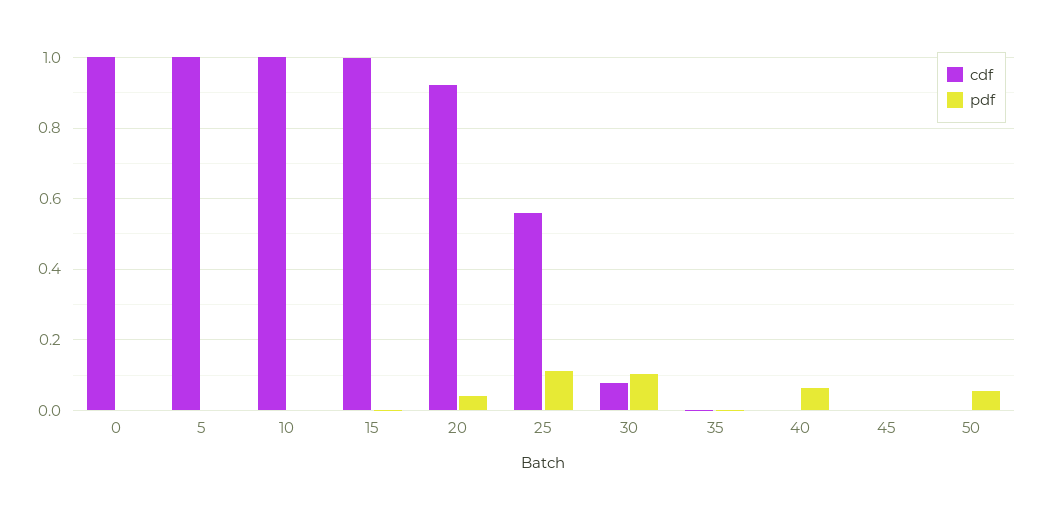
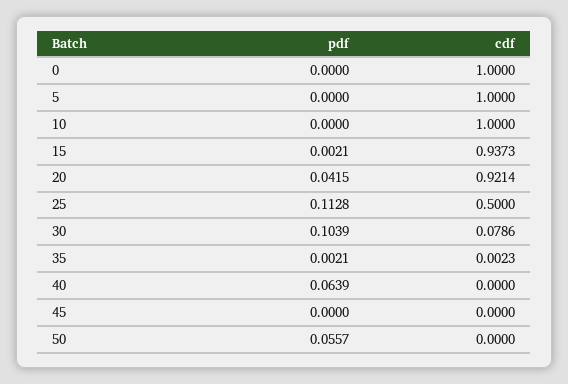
  {
    "cdf": {
      "0": 1,
      "5": 1,
      "10": 1,
-     "15": 1,
+     "15": 0.9373,
      "20": 0.9214,
-     "25": 0.56,
+     "25": 0.5,
      "30": 0.0786,
      "35": 0.0023,
      "40": 0,
      "45": 0,
      "50": 0
    },
    "pdf": {
      "0": 0,
      "5": 0,
      "10": 0,
      "15": 0.0021,
      "20": 0.0415,
      "25": 0.1128,
      "30": 0.1039,
      "35": 0.0021,
      "40": 0.0639,
      "45": 0,
      "50": 0.0557
    }
  }

